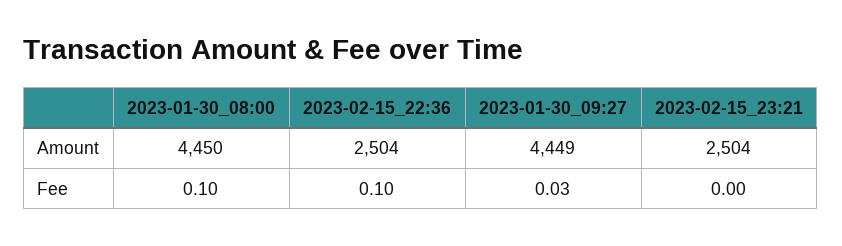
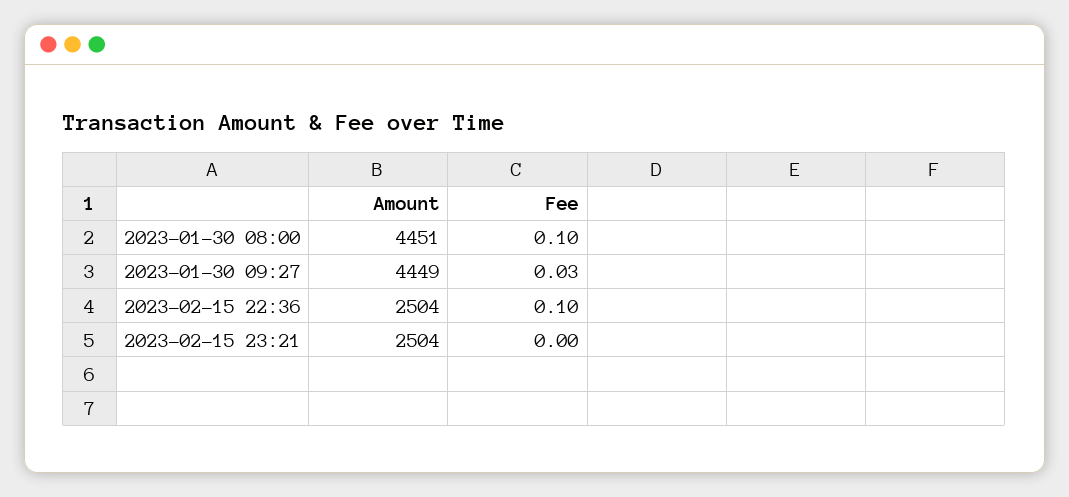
  {
    "2023-01-30_08:00": {
-     "Amount": 4450,
+     "Amount": 4451,
      "Fee": 0.1
    },
    "2023-02-15_22:36": {
      "Amount": 2504,
      "Fee": 0.1
    },
    "2023-01-30_09:27": {
      "Amount": 4449,
      "Fee": 0.03
    },
    "2023-02-15_23:21": {
      "Amount": 2504,
      "Fee": 0
    }
  }

